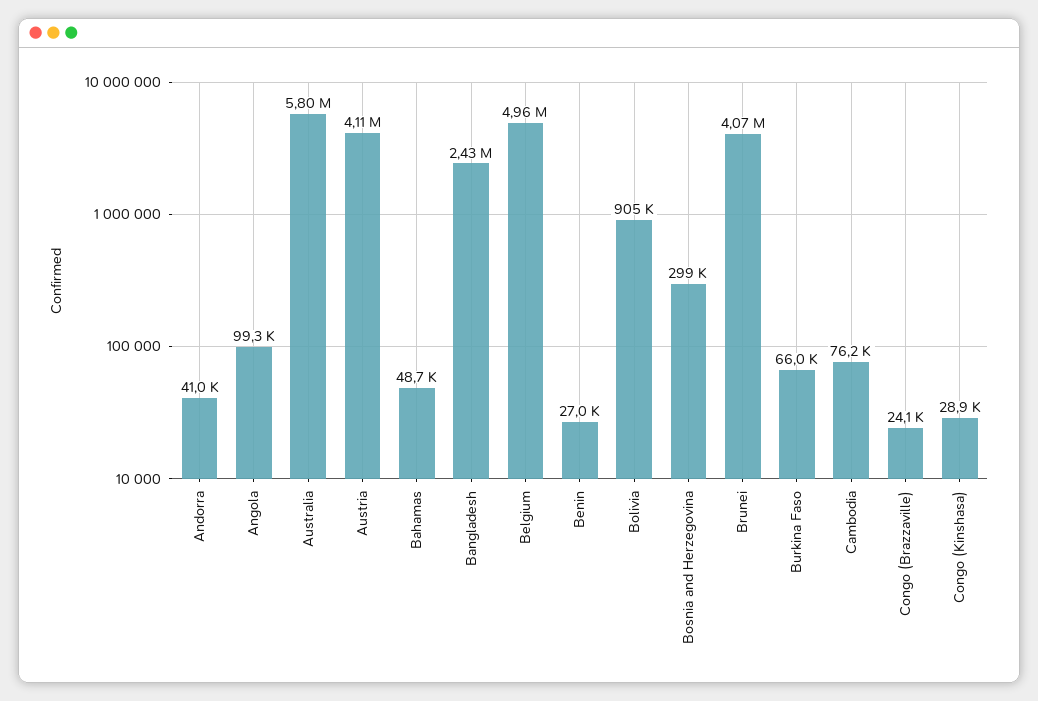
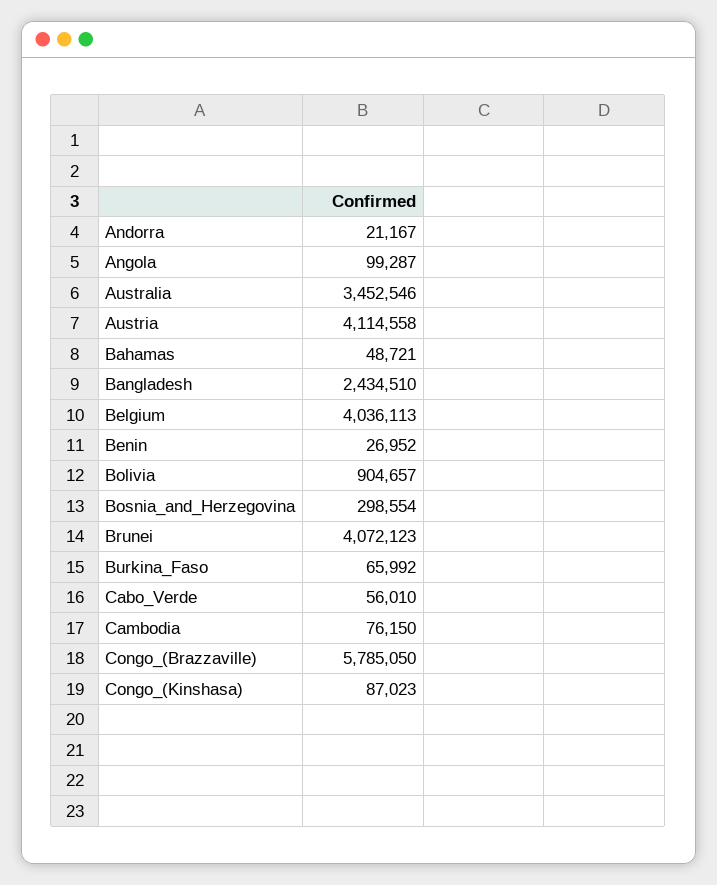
  {
-   "Andorra": 41000,
+   "Andorra": 21167,
    "Angola": 99287,
-   "Australia": 5800000,
+   "Australia": 3452546,
    "Austria": 4114558,
    "Bahamas": 48721,
    "Bangladesh": 2434510,
-   "Belgium": 4960000,
+   "Belgium": 4036113,
    "Benin": 26952,
    "Bolivia": 904657,
    "Bosnia and Herzegovina": 298554,
    "Brunei": 4072123,
    "Burkina Faso": 65992,
    "Cambodia": 76150,
-   "Congo (Brazzaville)": 24100,
+   "Congo (Brazzaville)": 5785050,
-   "Congo (Kinshasa)": 28900
+   "Congo (Kinshasa)": 87023,
+   "Cabo_Verde": 56010
  }

